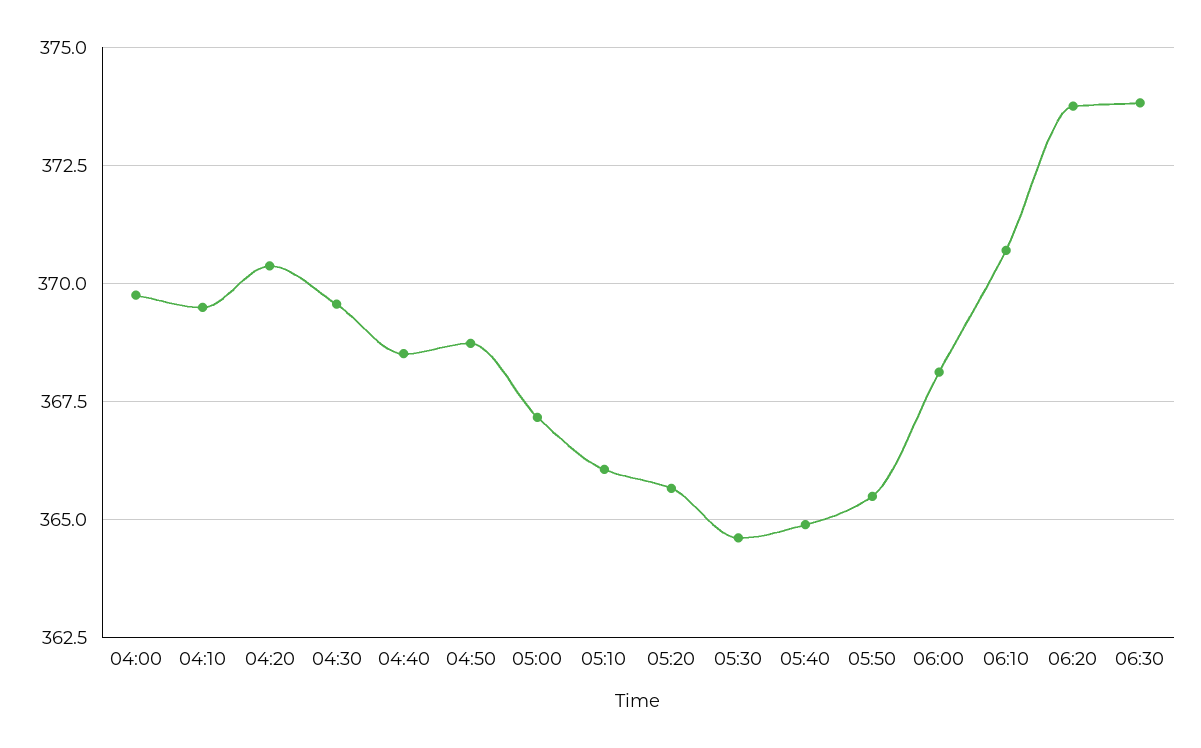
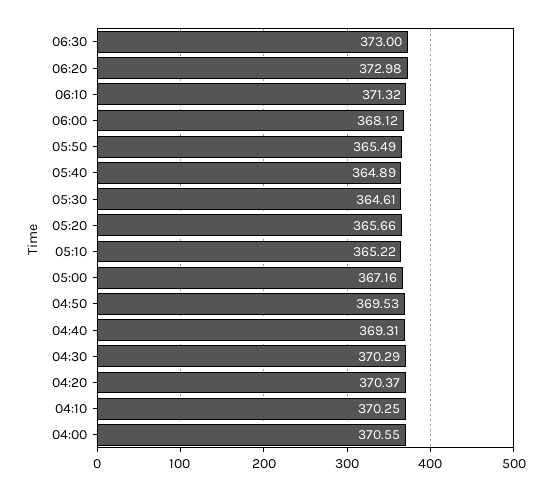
  {
-   "04:00": 369.75,
+   "04:00": 370.55,
-   "04:10": 369.5,
+   "04:10": 370.25,
    "04:20": 370.37,
-   "04:30": 369.5,
+   "04:30": 370.29,
-   "04:40": 368.5,
+   "04:40": 369.31,
-   "04:50": 368.75,
+   "04:50": 369.53,
    "05:00": 367.16,
-   "05:10": 366,
+   "05:10": 365.22,
    "05:20": 365.66,
    "05:30": 364.61,
    "05:40": 364.89,
    "05:50": 365.49,
    "06:00": 368.12,
-   "06:10": 370.75,
+   "06:10": 371.32,
-   "06:20": 373.75,
+   "06:20": 372.98,
-   "06:30": 373.75
+   "06:30": 373
  }

